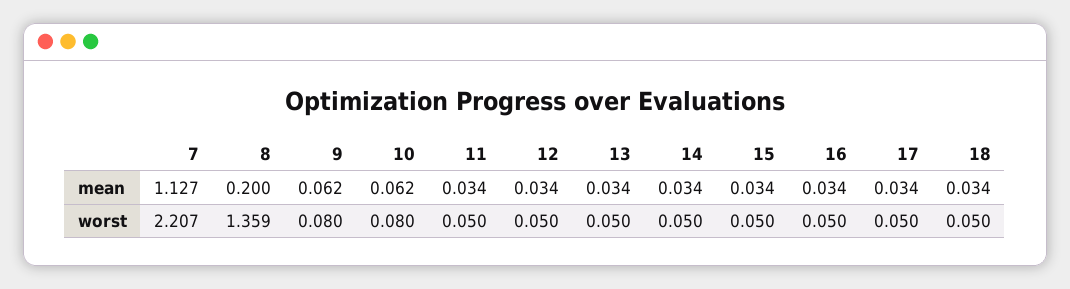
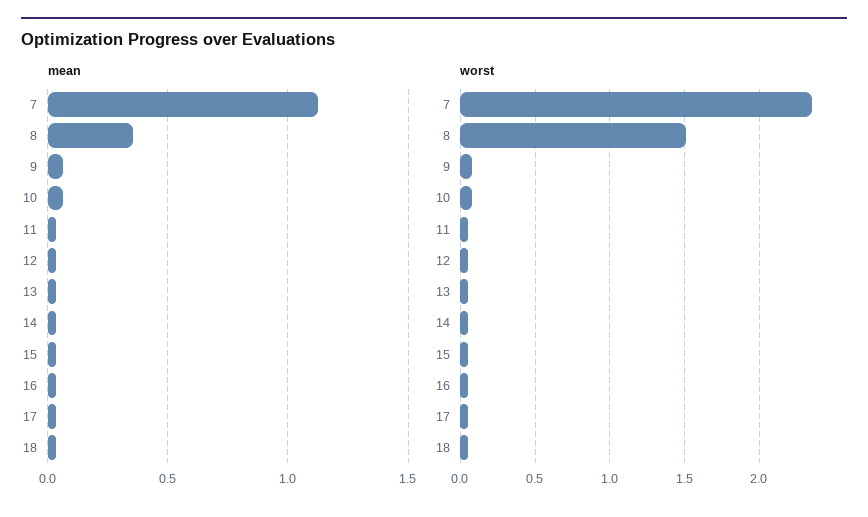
  {
    "mean": {
      "7": 1.127,
-     "8": 0.2,
+     "8": 0.35,
      "9": 0.062,
      "10": 0.062,
      "11": 0.034,
      "12": 0.034,
      "13": 0.034,
      "14": 0.034,
      "15": 0.034,
      "16": 0.034,
      "17": 0.034,
      "18": 0.034
    },
    "worst": {
-     "7": 2.207,
+     "7": 2.35,
-     "8": 1.359,
+     "8": 1.5,
      "9": 0.08,
      "10": 0.08,
      "11": 0.05,
      "12": 0.05,
      "13": 0.05,
      "14": 0.05,
      "15": 0.05,
      "16": 0.05,
      "17": 0.05,
      "18": 0.05
    }
  }

